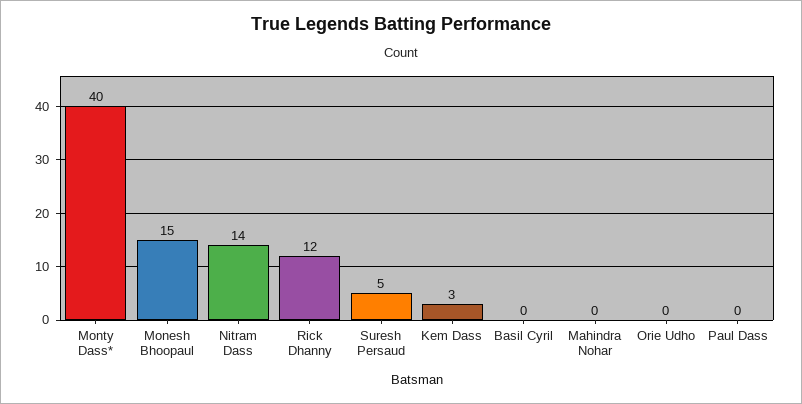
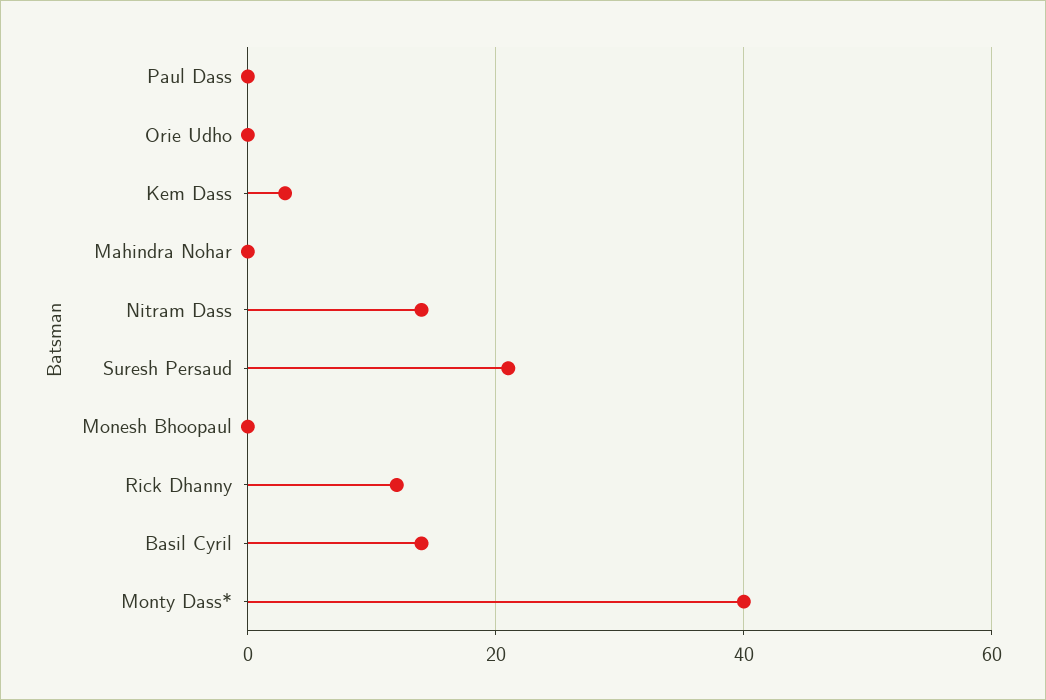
  {
    "Monty Dass*": 40,
-   "Monesh Bhoopaul": 15,
+   "Monesh Bhoopaul": 0,
    "Nitram Dass": 14,
    "Rick Dhanny": 12,
-   "Suresh Persaud": 5,
+   "Suresh Persaud": 20,
    "Kem Dass": 3,
-   "Basil Cyril": 0,
+   "Basil Cyril": 15,
    "Mahindra Nohar": 0,
    "Orie Udho": 0,
    "Paul Dass": 0
  }

